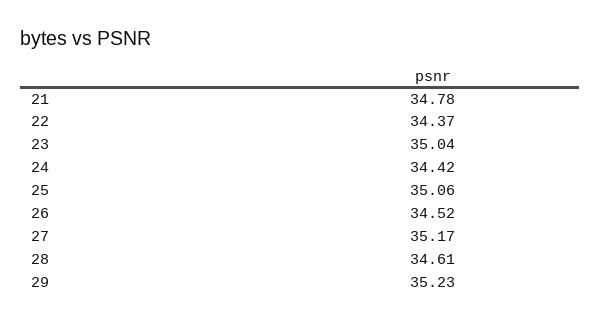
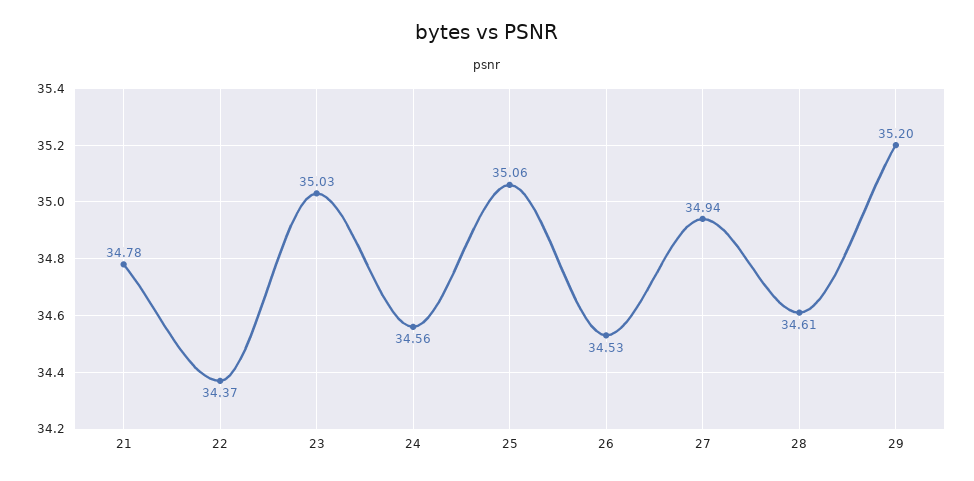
  {
    "21": 34.78,
    "22": 34.37,
-   "23": 35.04,
+   "23": 35.03,
-   "24": 34.42,
+   "24": 34.56,
    "25": 35.06,
-   "26": 34.52,
+   "26": 34.53,
-   "27": 35.17,
+   "27": 34.94,
    "28": 34.61,
-   "29": 35.23
+   "29": 35.2
  }

